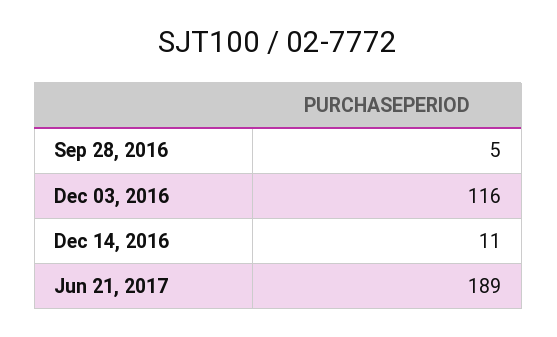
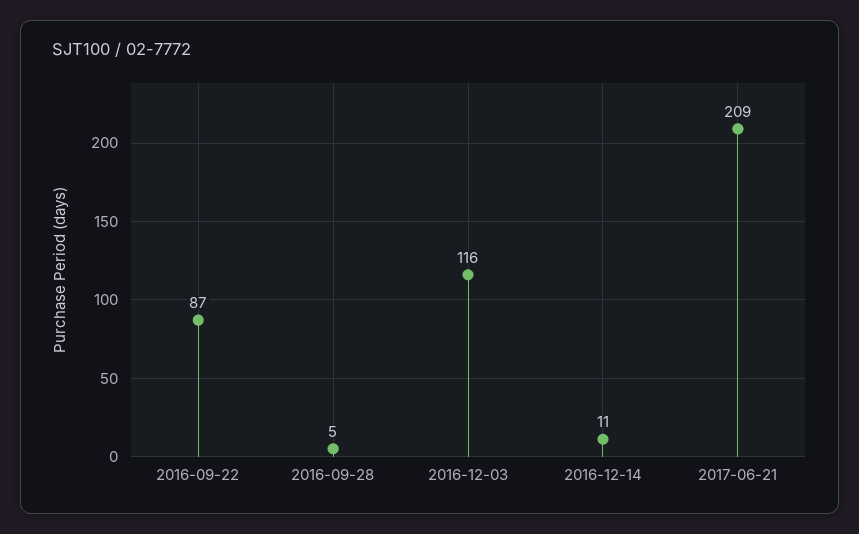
  {
    "Sep 28, 2016": 5,
    "Dec 03, 2016": 116,
    "Dec 14, 2016": 11,
-   "Jun 21, 2017": 189
+   "Jun 21, 2017": 209,
+   "2016-09-22": 87
  }

